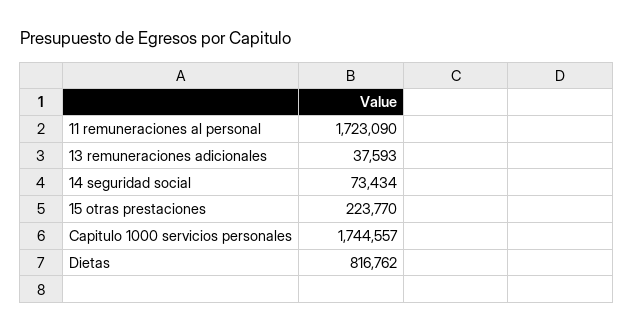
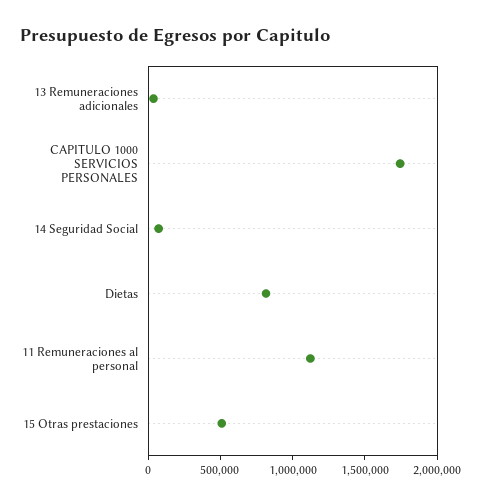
  {
-   "11 remuneraciones al personal": 1723090,
+   "11 remuneraciones al personal": 1100000,
    "13 remuneraciones adicionales": 37593,
    "14 seguridad social": 73434,
-   "15 otras prestaciones": 223770,
+   "15 otras prestaciones": 500000,
    "Capitulo 1000 servicios personales": 1744557,
    "Dietas": 816762
  }

